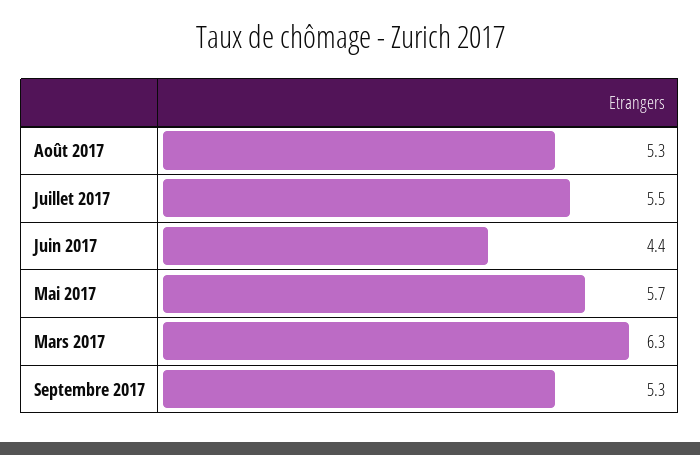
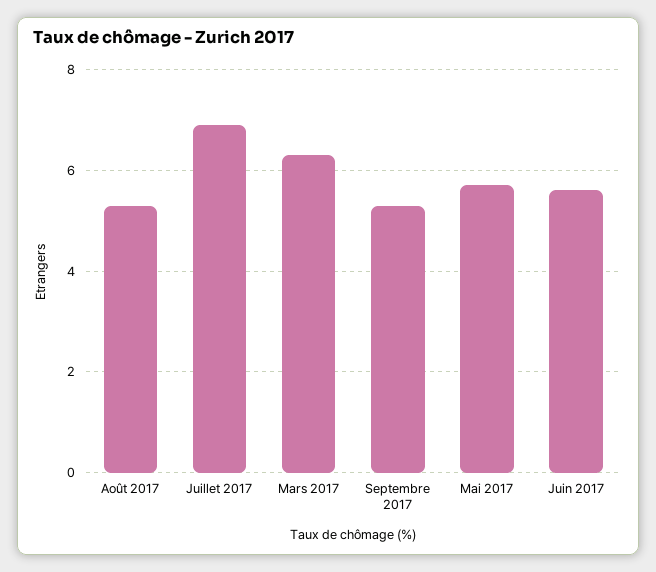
  {
    "Août 2017": 5.3,
-   "Juillet 2017": 5.5,
+   "Juillet 2017": 7,
-   "Juin 2017": 4.4,
+   "Juin 2017": 5.5,
    "Mai 2017": 5.7,
    "Mars 2017": 6.3,
    "Septembre 2017": 5.3
  }

